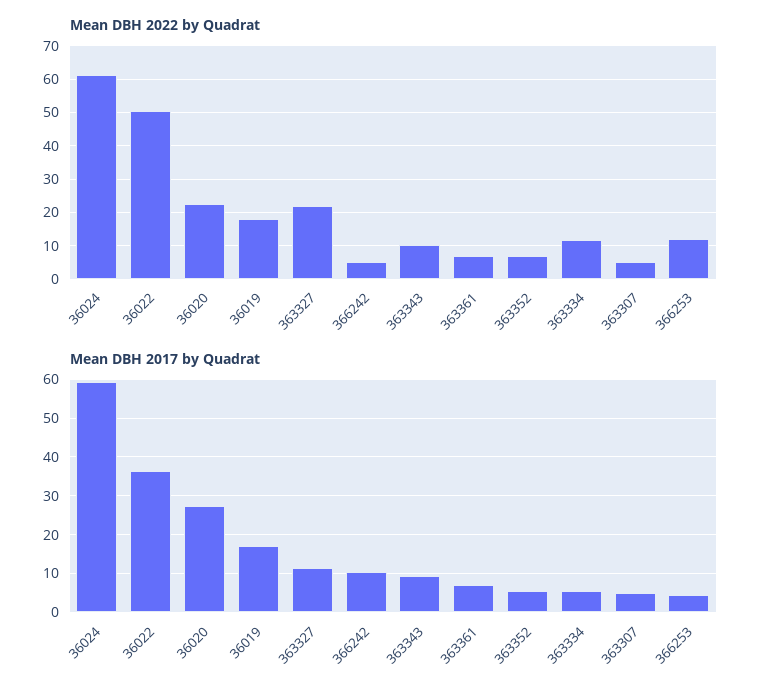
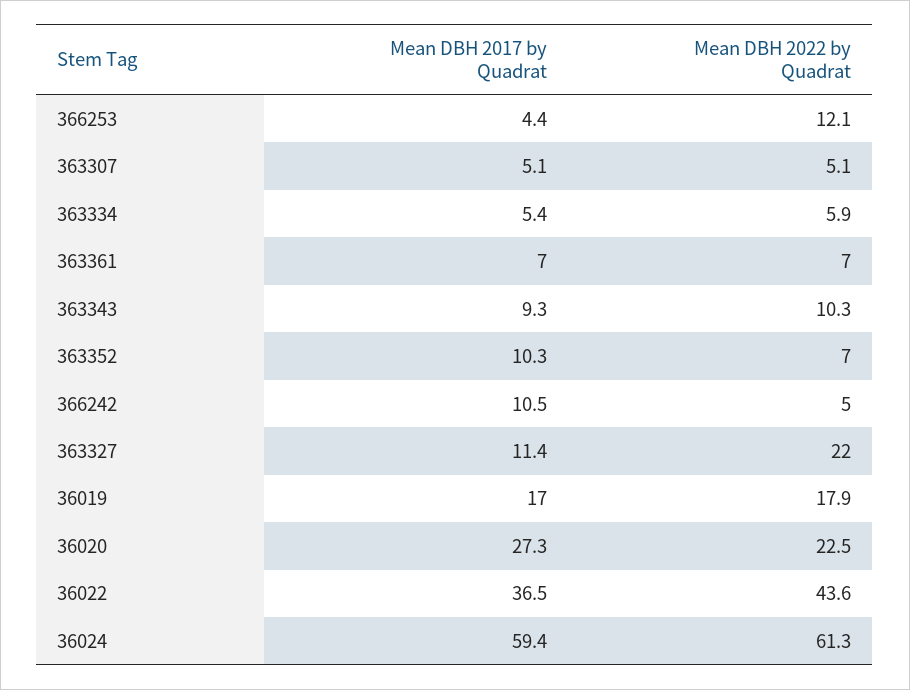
  {
    "Mean DBH 2022 by Quadrat": {
      "36024": 61.3,
-     "36022": 50,
+     "36022": 43.6,
      "36020": 22.5,
      "36019": 17.9,
      "363327": 22,
      "366242": 5,
      "363343": 10.3,
      "363361": 7,
      "363352": 7,
-     "363334": 12,
+     "363334": 5.9,
      "363307": 5.1,
      "366253": 12.1
    },
    "Mean DBH 2017 by Quadrat": {
      "36024": 59.4,
      "36022": 36.5,
      "36020": 27.3,
      "36019": 17,
      "363327": 11.4,
      "366242": 10.5,
      "363343": 9.3,
      "363361": 7,
-     "363352": 6,
+     "363352": 10.3,
      "363334": 5.4,
      "363307": 5.1,
      "366253": 4.4
    }
  }

